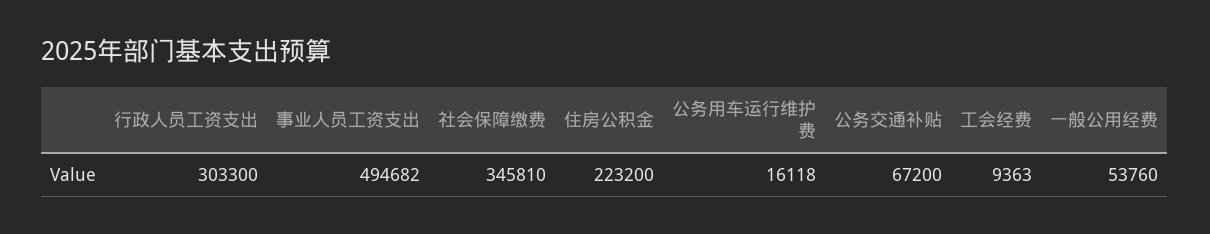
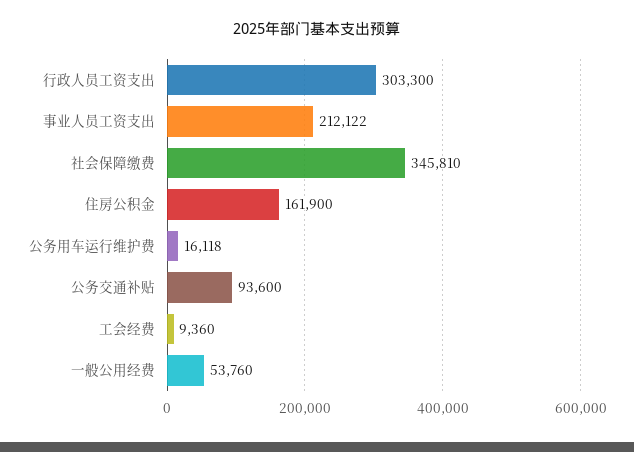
  {
    "行政人员工资支出": 303300,
-   "事业人员工资支出": 494682,
+   "事业人员工资支出": 212122,
    "社会保障缴费": 345810,
-   "住房公积金": 223200,
+   "住房公积金": 161900,
    "公务用车运行维护费": 16118,
-   "公务交通补贴": 67200,
+   "公务交通补贴": 93600,
-   "工会经费": 9363,
+   "工会经费": 9360,
    "一般公用经费": 53760
  }

